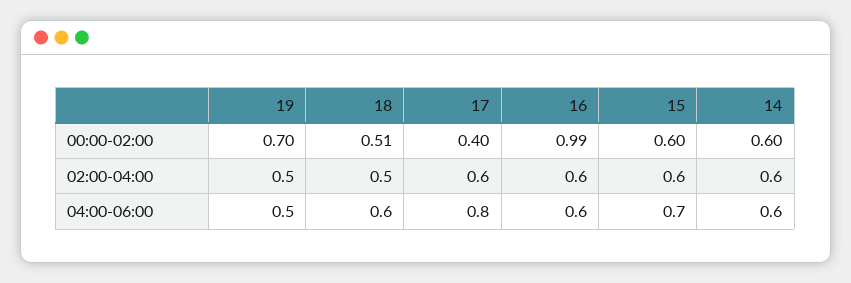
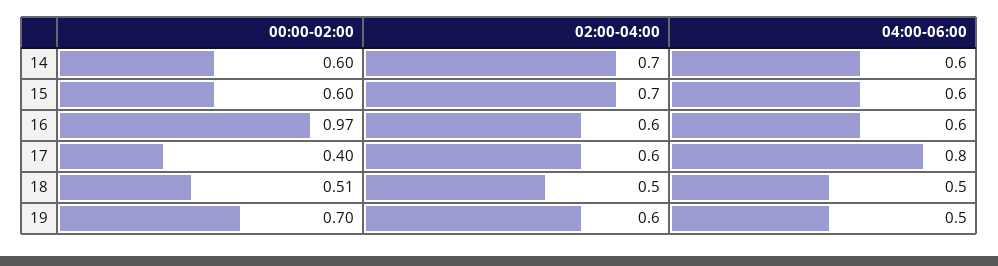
  {
    "19": {
      "00:00-02:00": 0.7,
-     "02:00-04:00": 0.5,
+     "02:00-04:00": 0.6,
      "04:00-06:00": 0.5
    },
    "18": {
      "00:00-02:00": 0.51,
      "02:00-04:00": 0.5,
-     "04:00-06:00": 0.6
+     "04:00-06:00": 0.5
    },
    "17": {
      "00:00-02:00": 0.4,
      "02:00-04:00": 0.6,
      "04:00-06:00": 0.8
    },
    "16": {
-     "00:00-02:00": 0.99,
+     "00:00-02:00": 0.97,
      "02:00-04:00": 0.6,
      "04:00-06:00": 0.6
    },
    "15": {
      "00:00-02:00": 0.6,
-     "02:00-04:00": 0.6,
+     "02:00-04:00": 0.7,
-     "04:00-06:00": 0.7
+     "04:00-06:00": 0.6
    },
    "14": {
      "00:00-02:00": 0.6,
-     "02:00-04:00": 0.6,
+     "02:00-04:00": 0.7,
      "04:00-06:00": 0.6
    }
  }

